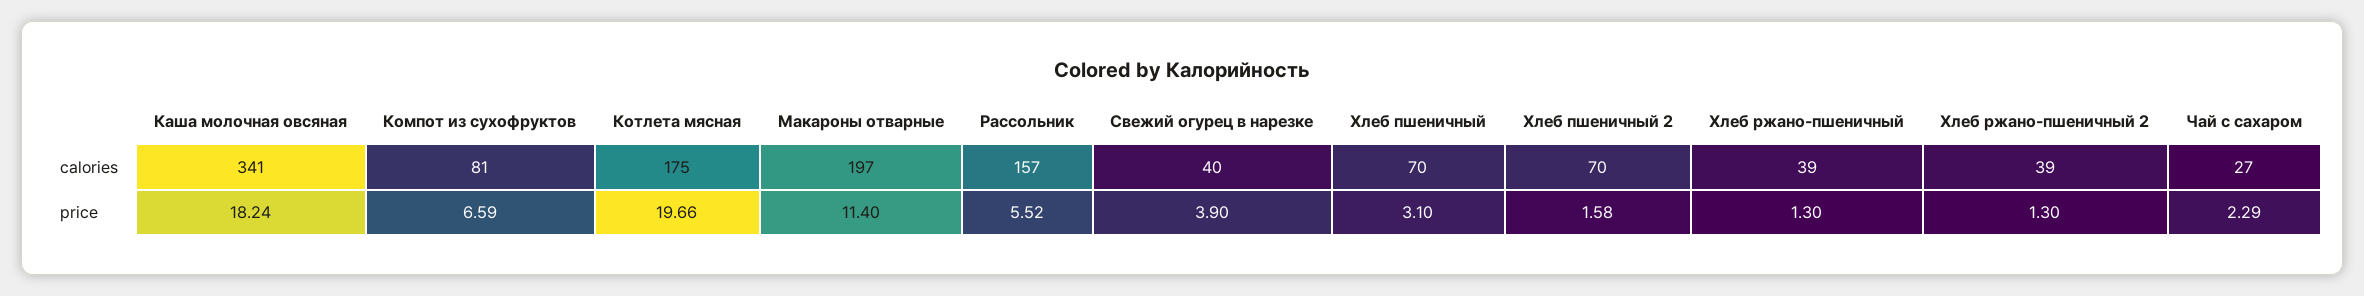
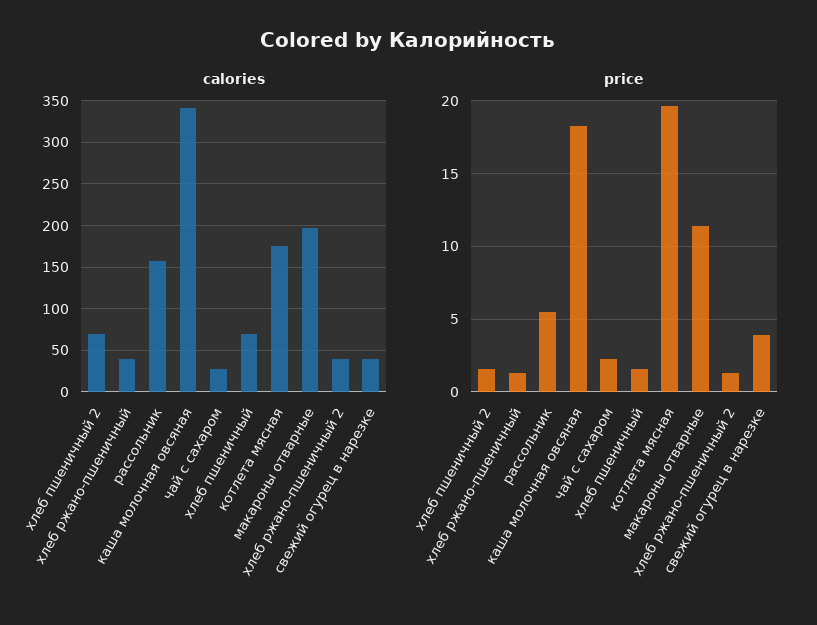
  {
    "calories": {
      "Каша молочная овсяная": 341,
-     "Компот из сухофруктов": 81,
      "Котлета мясная": 175,
      "Макароны отварные": 197,
      "Рассольник": 157,
      "Свежий огурец в нарезке": 40,
      "Хлеб пшеничный": 70,
      "Хлеб пшеничный 2": 70,
      "Хлеб ржано-пшеничный": 39,
      "Хлеб ржано-пшеничный 2": 39,
      "Чай с сахаром": 27
    },
    "price": {
      "Каша молочная овсяная": 18.24,
-     "Компот из сухофруктов": 6.59,
      "Котлета мясная": 19.66,
      "Макароны отварные": 11.4,
      "Рассольник": 5.52,
      "Свежий огурец в нарезке": 3.9,
-     "Хлеб пшеничный": 3.1,
+     "Хлеб пшеничный": 1.5,
      "Хлеб пшеничный 2": 1.58,
      "Хлеб ржано-пшеничный": 1.3,
      "Хлеб ржано-пшеничный 2": 1.3,
      "Чай с сахаром": 2.29
    }
  }

